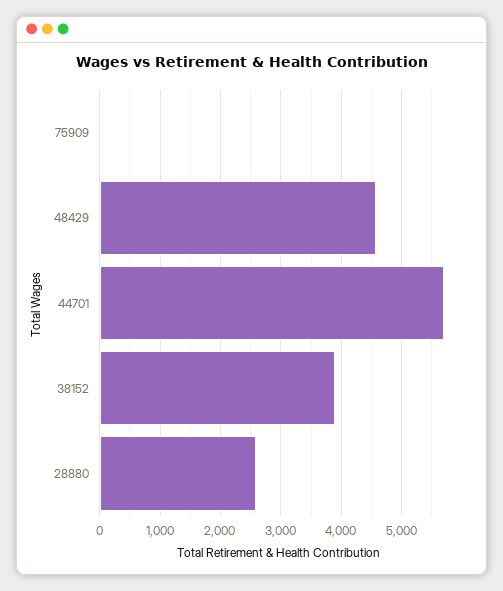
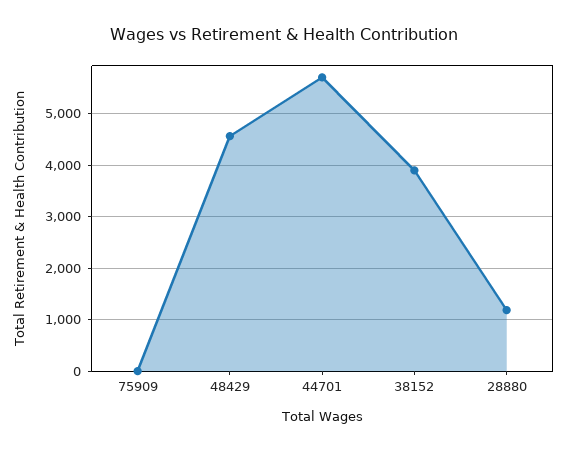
  {
    "75909": 0,
    "48429": 4600,
    "44701": 5700,
    "38152": 3900,
-   "28880": 2600
+   "28880": 1200
  }

